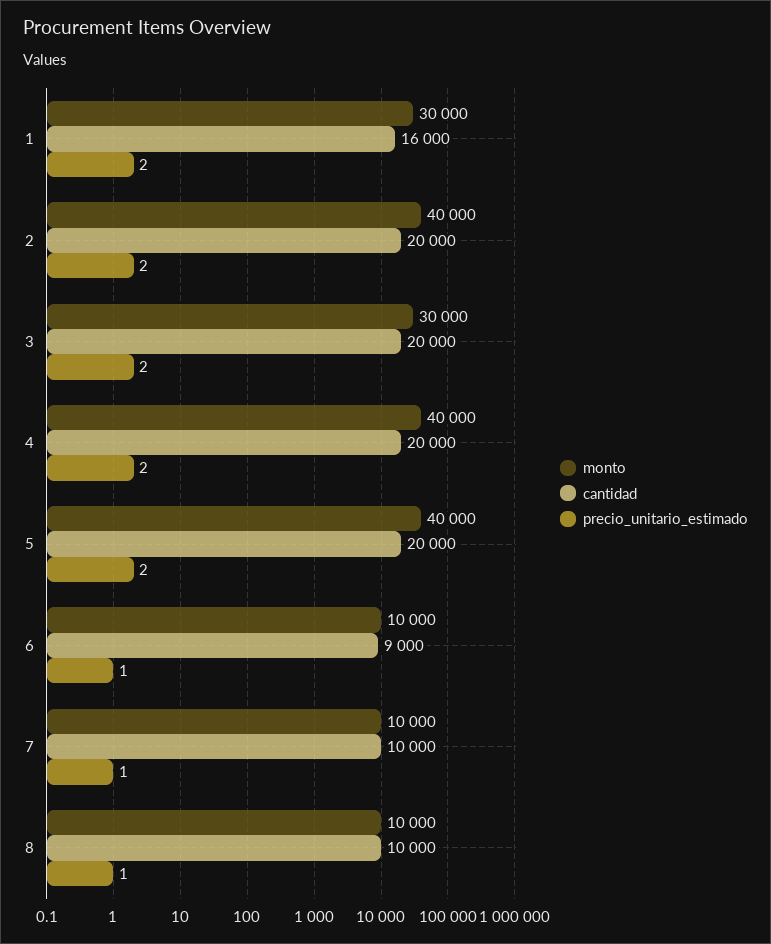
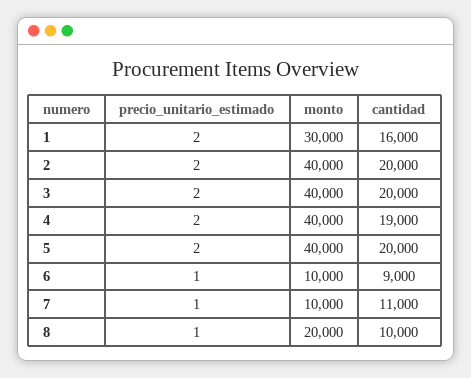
  {
    "monto": {
      "1": 30000,
      "2": 40000,
-     "3": 30000,
+     "3": 40000,
      "4": 40000,
      "5": 40000,
      "6": 10000,
      "7": 10000,
-     "8": 10000
+     "8": 20000
    },
    "cantidad": {
      "1": 16000,
      "2": 20000,
      "3": 20000,
-     "4": 20000,
+     "4": 19000,
      "5": 20000,
      "6": 9000,
-     "7": 10000,
+     "7": 11000,
      "8": 10000
    },
    "precio_unitario_estimado": {
      "1": 2,
      "2": 2,
      "3": 2,
      "4": 2,
      "5": 2,
      "6": 1,
      "7": 1,
      "8": 1
    }
  }

